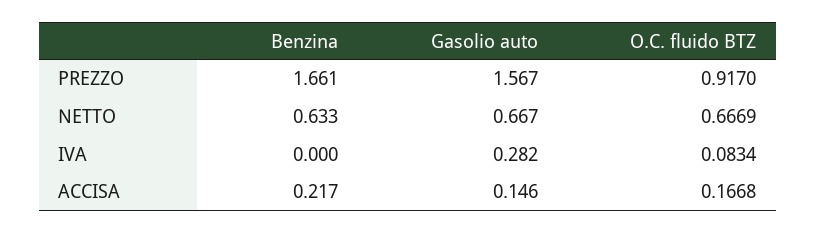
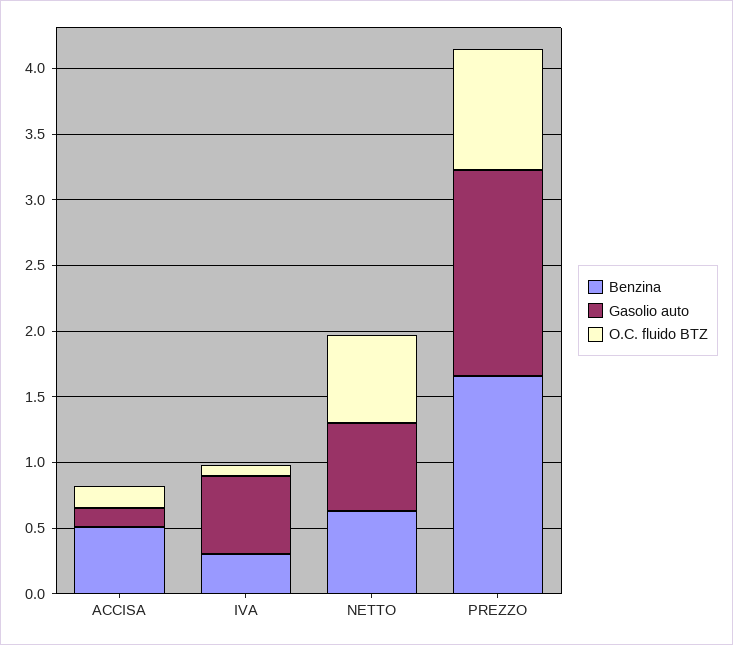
  {
    "Benzina": {
      "PREZZO": 1.661,
      "NETTO": 0.633,
-     "IVA": 0,
+     "IVA": 0.3,
-     "ACCISA": 0.217
+     "ACCISA": 0.5
    },
    "Gasolio auto": {
      "PREZZO": 1.567,
      "NETTO": 0.667,
-     "IVA": 0.282,
+     "IVA": 0.6,
      "ACCISA": 0.146
    },
    "O.C. fluido BTZ": {
      "PREZZO": 0.917,
      "NETTO": 0.6669,
      "IVA": 0.0834,
      "ACCISA": 0.1668
    }
  }

